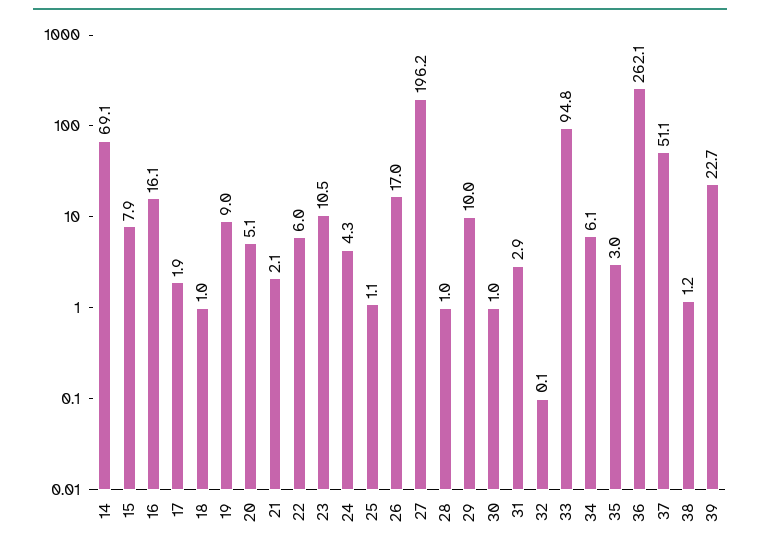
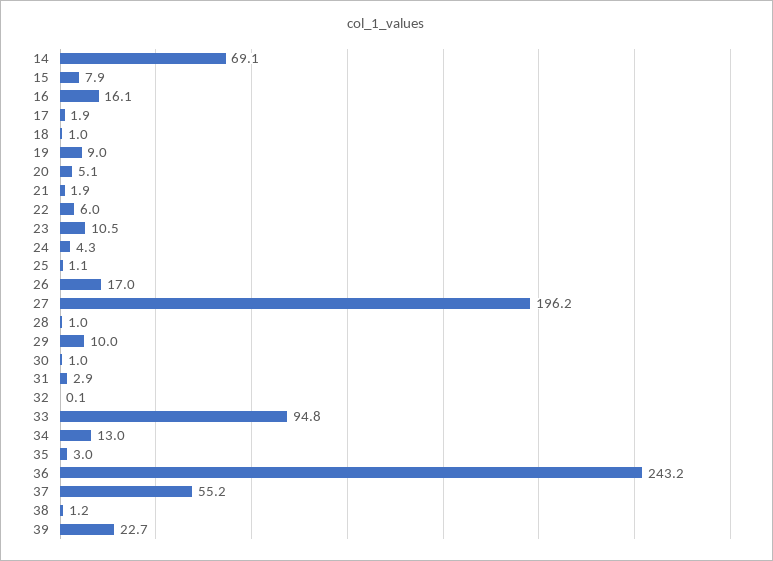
  {
    "14": 69.1,
    "15": 7.9,
    "16": 16.1,
    "17": 1.9,
    "18": 1,
    "19": 9,
    "20": 5.1,
-   "21": 2.1,
+   "21": 1.9,
    "22": 6,
    "23": 10.5,
    "24": 4.3,
    "25": 1.1,
    "26": 17,
    "27": 196.2,
    "28": 1,
    "29": 10,
    "30": 1,
    "31": 2.9,
    "32": 0.1,
    "33": 94.8,
-   "34": 6.1,
+   "34": 13,
    "35": 3,
-   "36": 262.1,
+   "36": 243.2,
-   "37": 51.1,
+   "37": 55.2,
    "38": 1.2,
    "39": 22.7
  }

